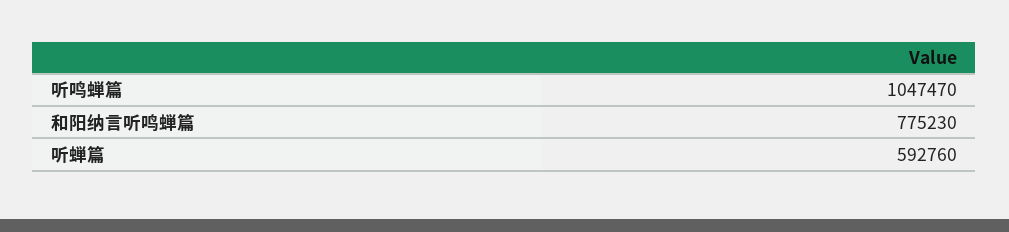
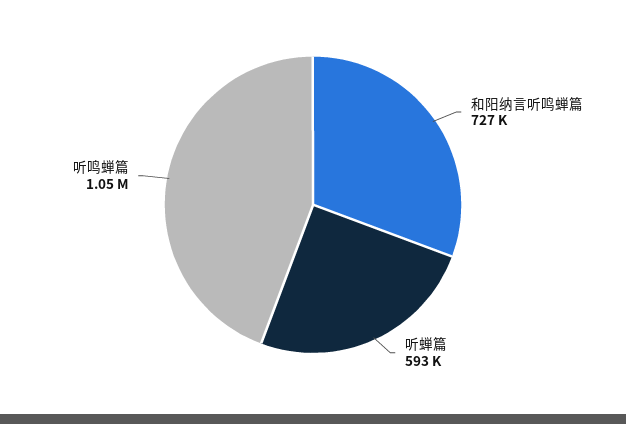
  {
    "听鸣蝉篇": 1047470,
-   "和阳纳言听鸣蝉篇": 775230,
+   "和阳纳言听鸣蝉篇": 727000,
    "听蝉篇": 592760
  }

